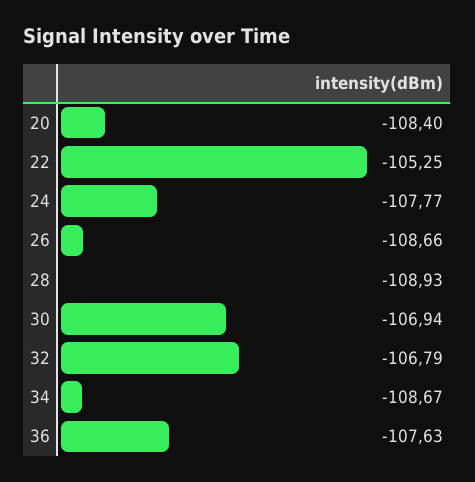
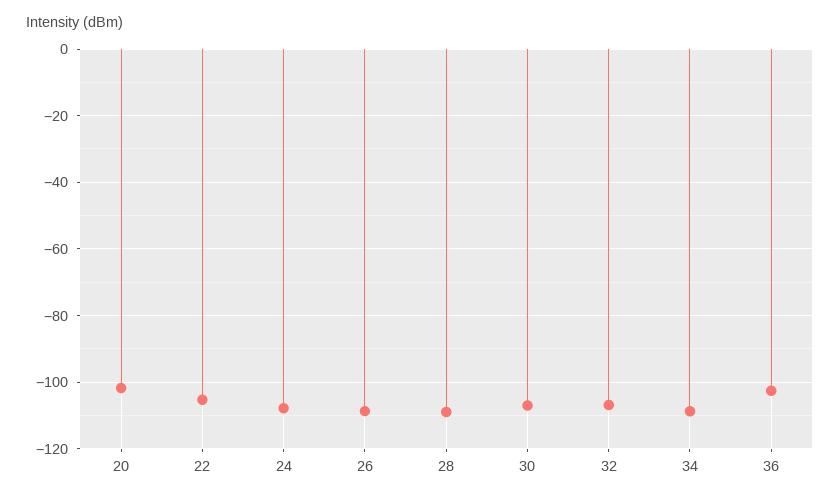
  {
-   "20": -108.4,
+   "20": -102,
    "22": -105.25,
    "24": -107.77,
    "26": -108.66,
    "28": -108.93,
    "30": -106.94,
    "32": -106.79,
    "34": -108.67,
-   "36": -107.63
+   "36": -102
  }

